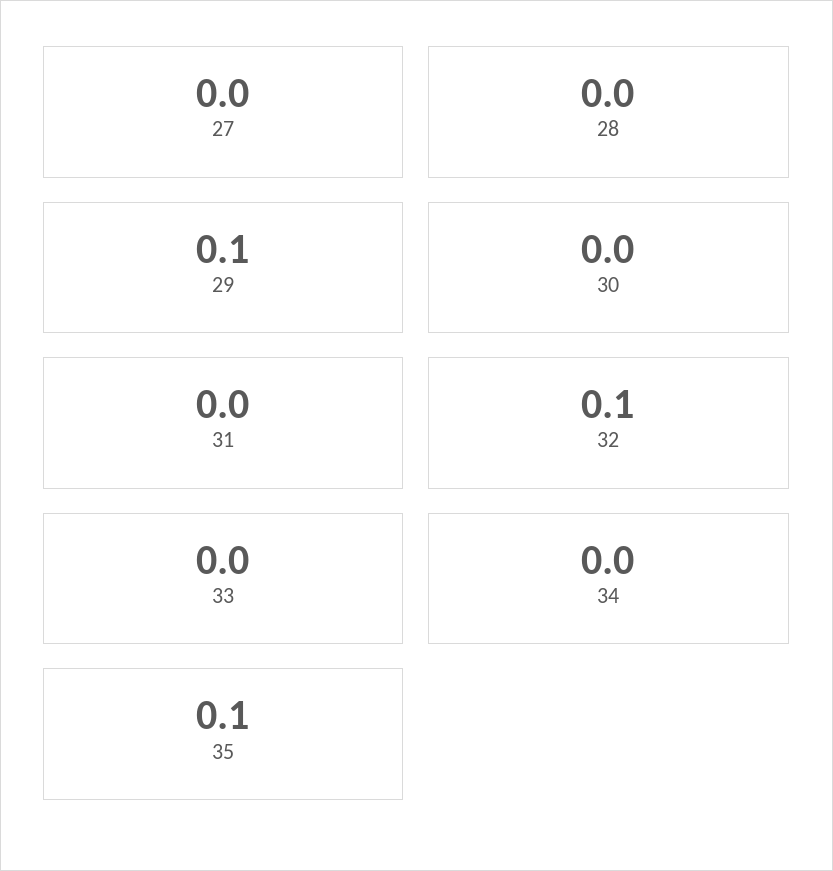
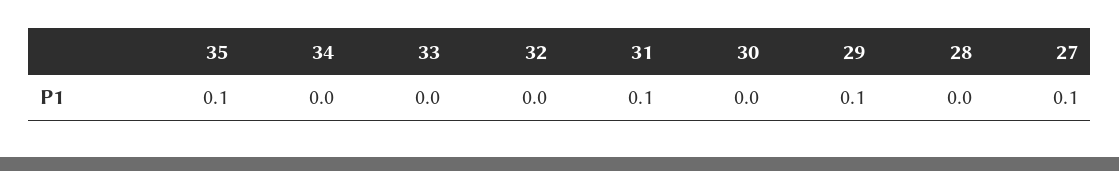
  {
-   "27": 0,
+   "27": 0.1,
    "28": 0,
    "29": 0.1,
    "30": 0,
-   "31": 0,
+   "31": 0.1,
-   "32": 0.1,
+   "32": 0,
    "33": 0,
    "34": 0,
    "35": 0.1
  }

